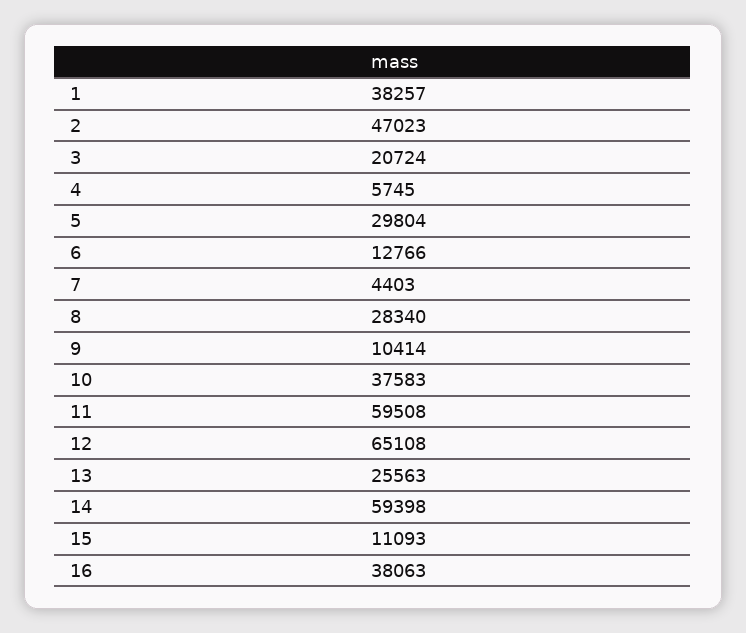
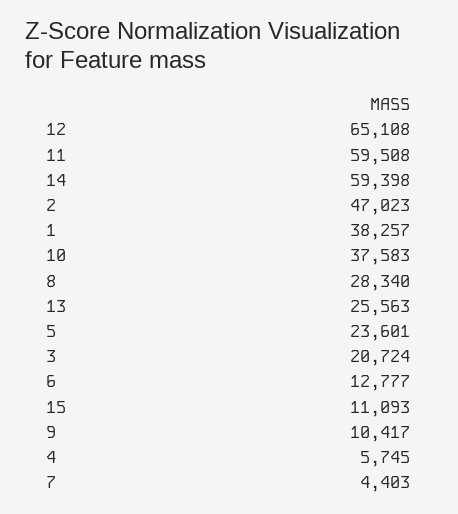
  {
    "1": 38257,
    "2": 47023,
    "3": 20724,
    "4": 5745,
-   "5": 29804,
+   "5": 23601,
-   "6": 12766,
+   "6": 12777,
    "7": 4403,
    "8": 28340,
-   "9": 10414,
+   "9": 10417,
    "10": 37583,
    "11": 59508,
    "12": 65108,
    "13": 25563,
    "14": 59398,
-   "15": 11093,
+   "15": 11093
-   "16": 38063
  }

